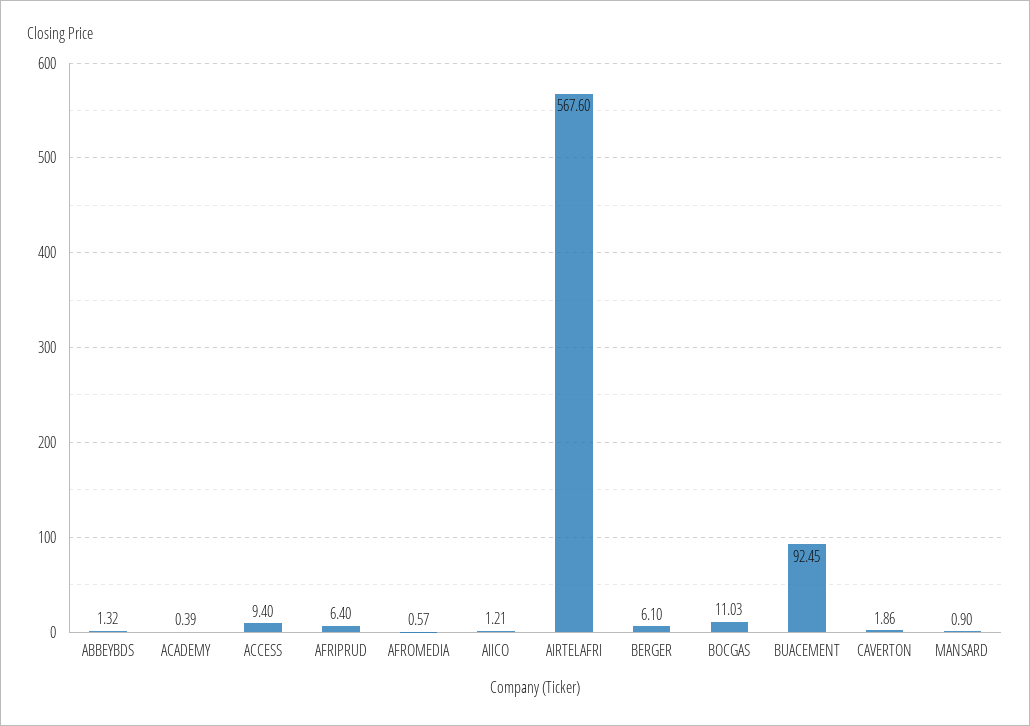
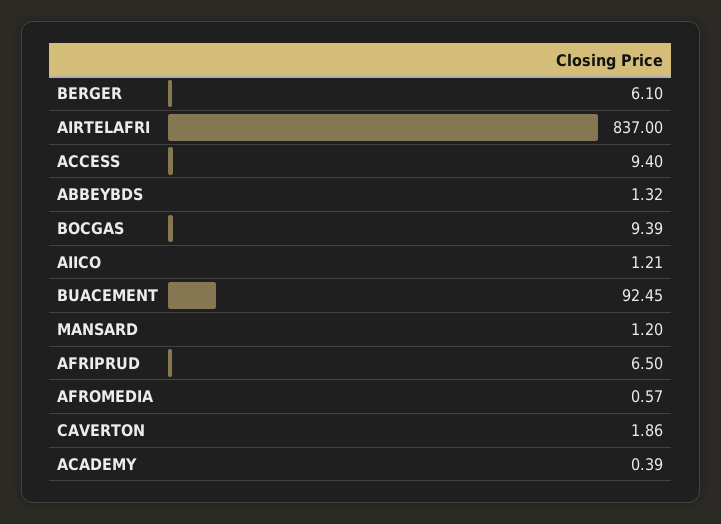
  {
    "ABBEYBDS": 1.32,
    "ACADEMY": 0.39,
    "ACCESS": 9.4,
-   "AFRIPRUD": 6.4,
+   "AFRIPRUD": 6.5,
    "AFROMEDIA": 0.57,
    "AIICO": 1.21,
-   "AIRTELAFRI": 567.6,
+   "AIRTELAFRI": 837,
    "BERGER": 6.1,
-   "BOCGAS": 11.03,
+   "BOCGAS": 9.39,
    "BUACEMENT": 92.45,
    "CAVERTON": 1.86,
-   "MANSARD": 0.9
+   "MANSARD": 1.2
  }

